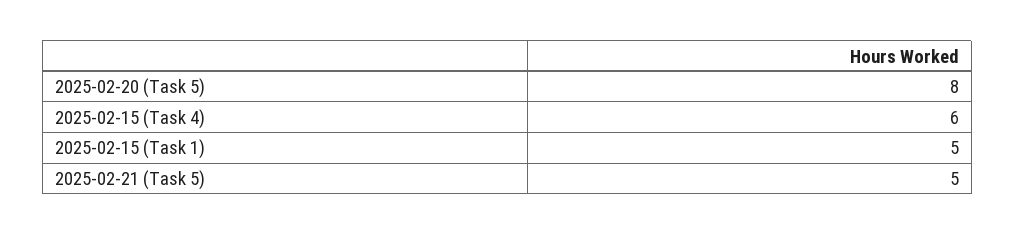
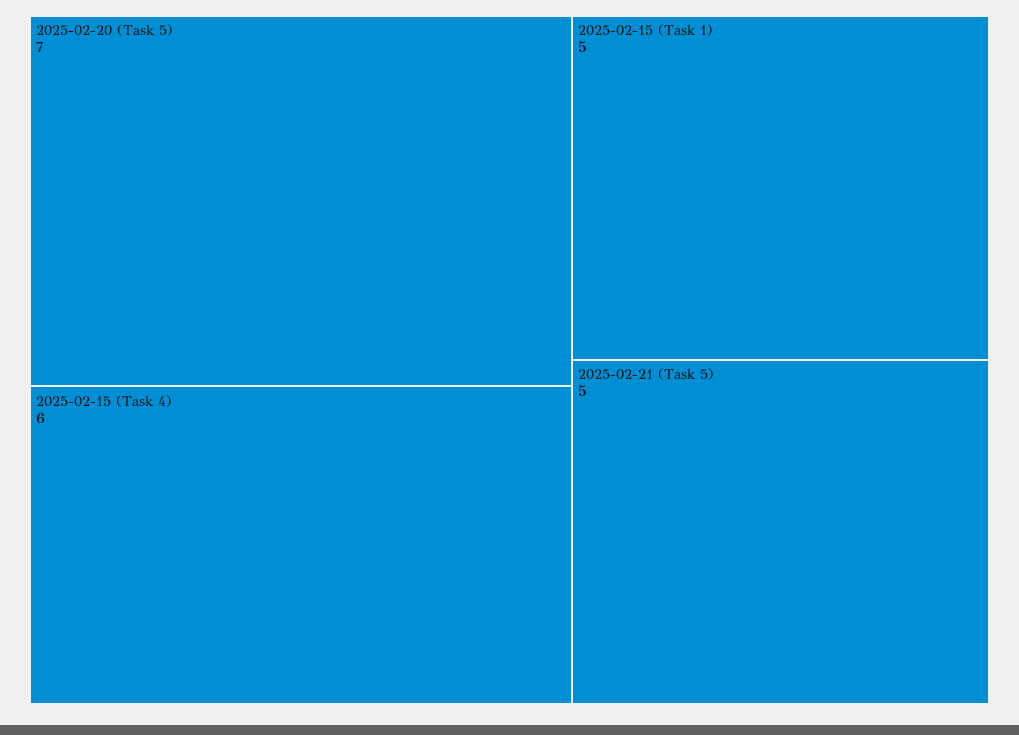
  {
-   "2025-02-20 (Task 5)": 8,
+   "2025-02-20 (Task 5)": 7,
    "2025-02-15 (Task 4)": 6,
    "2025-02-15 (Task 1)": 5,
    "2025-02-21 (Task 5)": 5
  }

